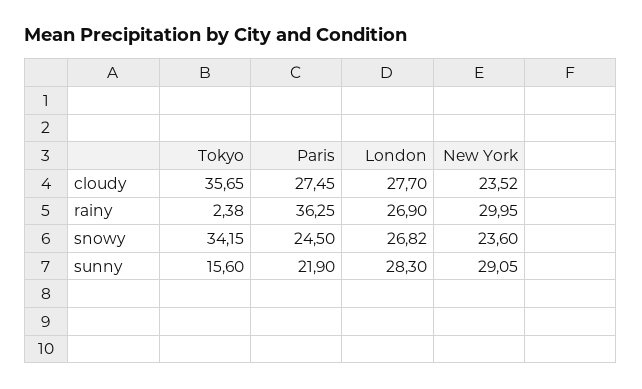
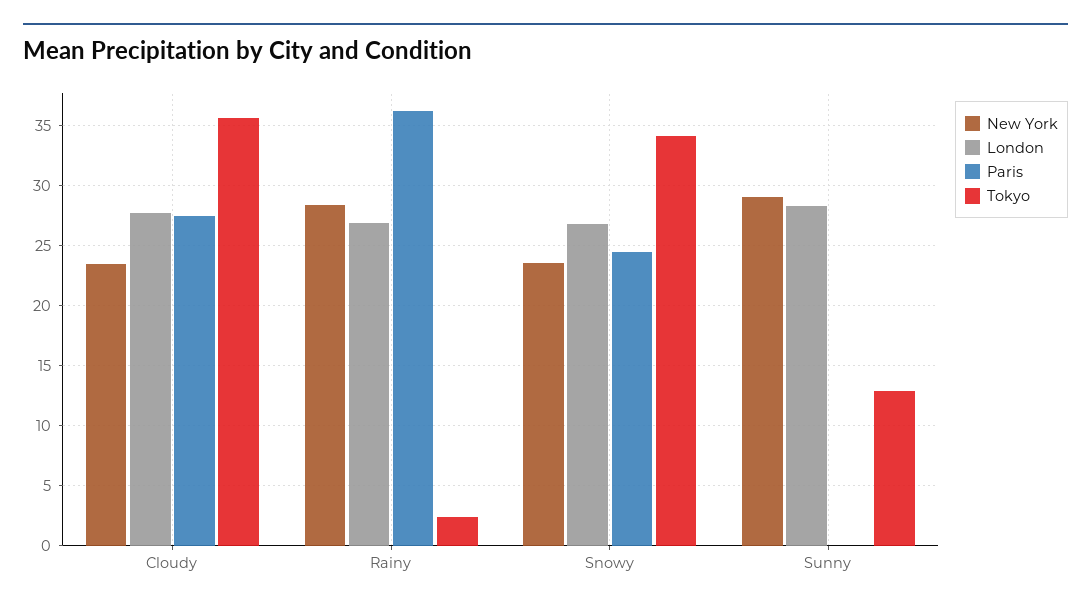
  {
    "Tokyo": {
      "cloudy": 35.65,
      "rainy": 2.38,
      "snowy": 34.15,
-     "sunny": 15.6
+     "sunny": 13
    },
    "Paris": {
      "cloudy": 27.45,
      "rainy": 36.25,
      "snowy": 24.5,
-     "sunny": 21.9
+     "sunny": 0
    },
    "London": {
      "cloudy": 27.7,
      "rainy": 26.9,
      "snowy": 26.82,
      "sunny": 28.3
    },
    "New York": {
      "cloudy": 23.52,
-     "rainy": 29.95,
+     "rainy": 28.5,
      "snowy": 23.6,
      "sunny": 29.05
    }
  }

